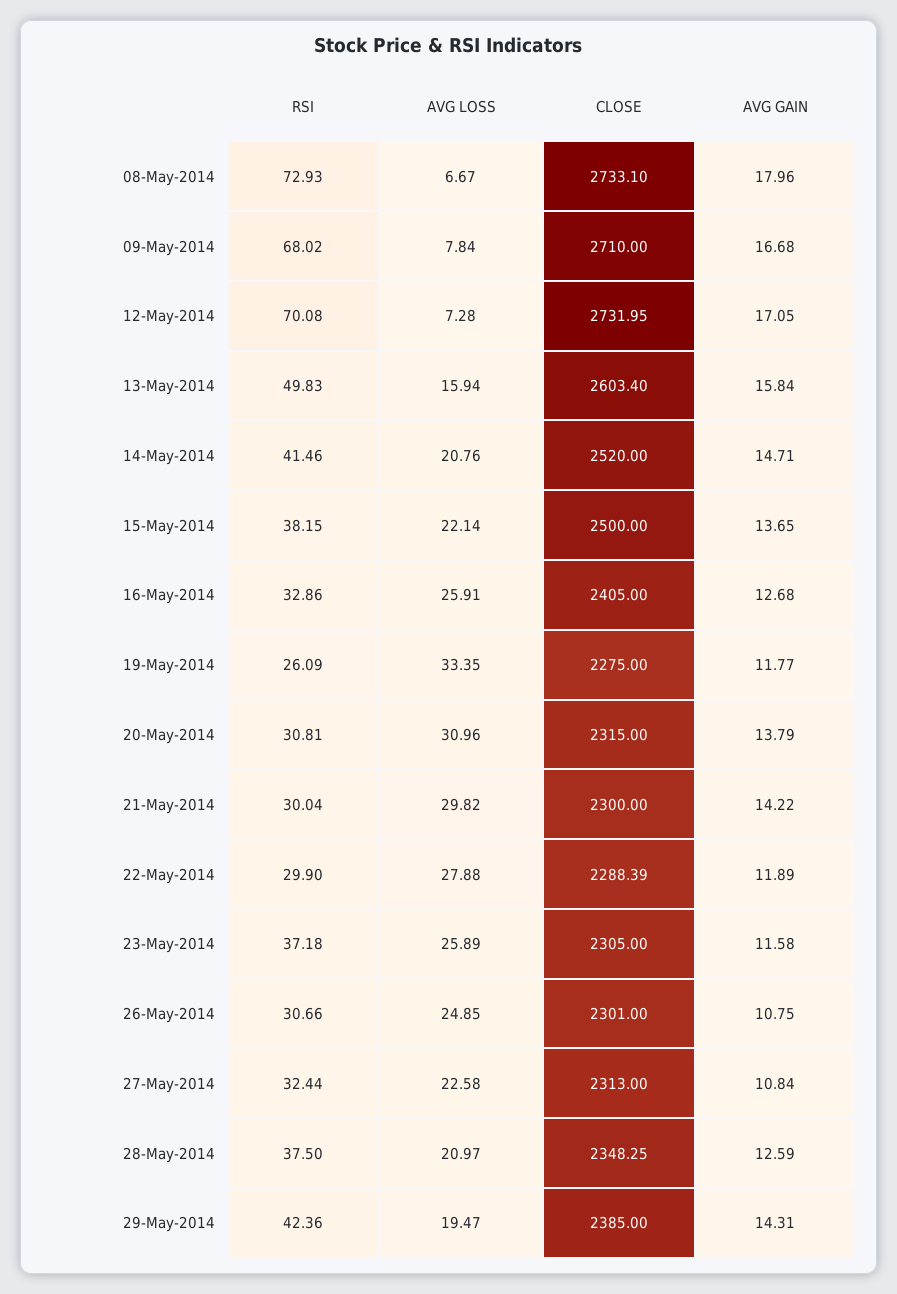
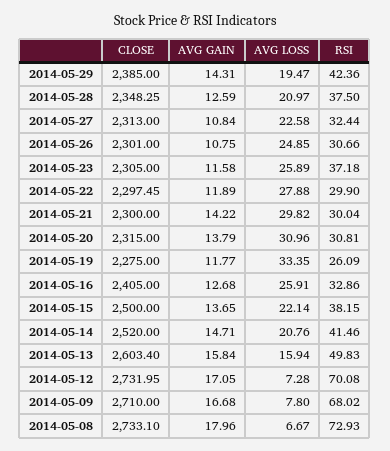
  {
    "RSI": {
      "08-May-2014": 72.93,
      "09-May-2014": 68.02,
      "12-May-2014": 70.08,
      "13-May-2014": 49.83,
      "14-May-2014": 41.46,
      "15-May-2014": 38.15,
      "16-May-2014": 32.86,
      "19-May-2014": 26.09,
      "20-May-2014": 30.81,
      "21-May-2014": 30.04,
      "22-May-2014": 29.9,
      "23-May-2014": 37.18,
      "26-May-2014": 30.66,
      "27-May-2014": 32.44,
      "28-May-2014": 37.5,
      "29-May-2014": 42.36
    },
    "AVG LOSS": {
      "08-May-2014": 6.67,
-     "09-May-2014": 7.84,
+     "09-May-2014": 7.8,
      "12-May-2014": 7.28,
      "13-May-2014": 15.94,
      "14-May-2014": 20.76,
      "15-May-2014": 22.14,
      "16-May-2014": 25.91,
      "19-May-2014": 33.35,
      "20-May-2014": 30.96,
      "21-May-2014": 29.82,
      "22-May-2014": 27.88,
      "23-May-2014": 25.89,
      "26-May-2014": 24.85,
      "27-May-2014": 22.58,
      "28-May-2014": 20.97,
      "29-May-2014": 19.47
    },
    "CLOSE": {
      "08-May-2014": 2733.1,
      "09-May-2014": 2710,
      "12-May-2014": 2731.95,
      "13-May-2014": 2603.4,
      "14-May-2014": 2520,
      "15-May-2014": 2500,
      "16-May-2014": 2405,
      "19-May-2014": 2275,
      "20-May-2014": 2315,
      "21-May-2014": 2300,
-     "22-May-2014": 2288.39,
+     "22-May-2014": 2297.45,
      "23-May-2014": 2305,
      "26-May-2014": 2301,
      "27-May-2014": 2313,
      "28-May-2014": 2348.25,
      "29-May-2014": 2385
    },
    "AVG GAIN": {
      "08-May-2014": 17.96,
      "09-May-2014": 16.68,
      "12-May-2014": 17.05,
      "13-May-2014": 15.84,
      "14-May-2014": 14.71,
      "15-May-2014": 13.65,
      "16-May-2014": 12.68,
      "19-May-2014": 11.77,
      "20-May-2014": 13.79,
      "21-May-2014": 14.22,
      "22-May-2014": 11.89,
      "23-May-2014": 11.58,
      "26-May-2014": 10.75,
      "27-May-2014": 10.84,
      "28-May-2014": 12.59,
      "29-May-2014": 14.31
    }
  }

